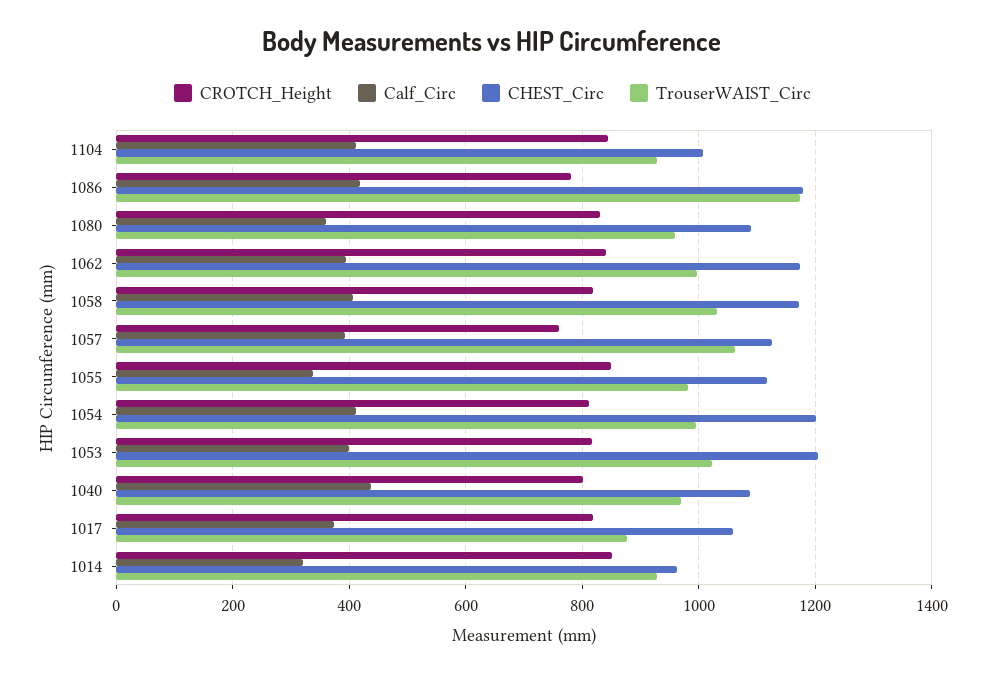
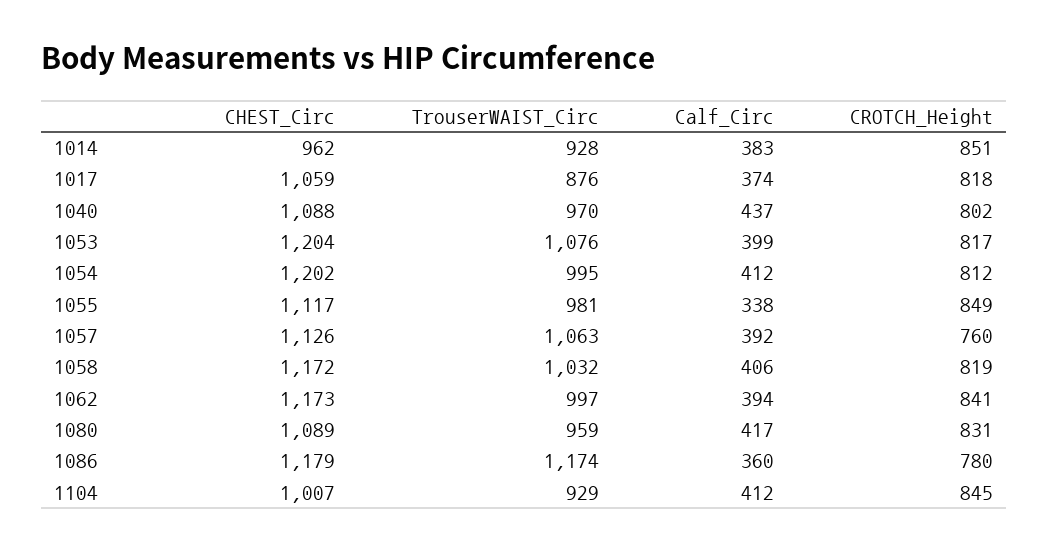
  {
    "CROTCH_Height": {
      "1104": 845,
      "1086": 780,
      "1080": 831,
      "1062": 841,
      "1058": 819,
      "1057": 760,
      "1055": 849,
      "1054": 812,
      "1053": 817,
      "1040": 802,
      "1017": 818,
      "1014": 851
    },
    "Calf_Circ": {
      "1104": 412,
-     "1086": 420,
+     "1086": 360,
-     "1080": 360,
+     "1080": 417,
      "1062": 394,
      "1058": 406,
      "1057": 392,
      "1055": 338,
      "1054": 412,
      "1053": 399,
      "1040": 437,
      "1017": 374,
-     "1014": 320
+     "1014": 383
    },
    "CHEST_Circ": {
      "1104": 1007,
      "1086": 1179,
      "1080": 1089,
      "1062": 1173,
      "1058": 1172,
      "1057": 1126,
      "1055": 1117,
      "1054": 1202,
      "1053": 1204,
      "1040": 1088,
      "1017": 1059,
      "1014": 962
    },
    "TrouserWAIST_Circ": {
      "1104": 929,
      "1086": 1174,
      "1080": 959,
      "1062": 997,
      "1058": 1032,
      "1057": 1063,
      "1055": 981,
      "1054": 995,
-     "1053": 1020,
+     "1053": 1076,
      "1040": 970,
      "1017": 876,
      "1014": 928
    }
  }

